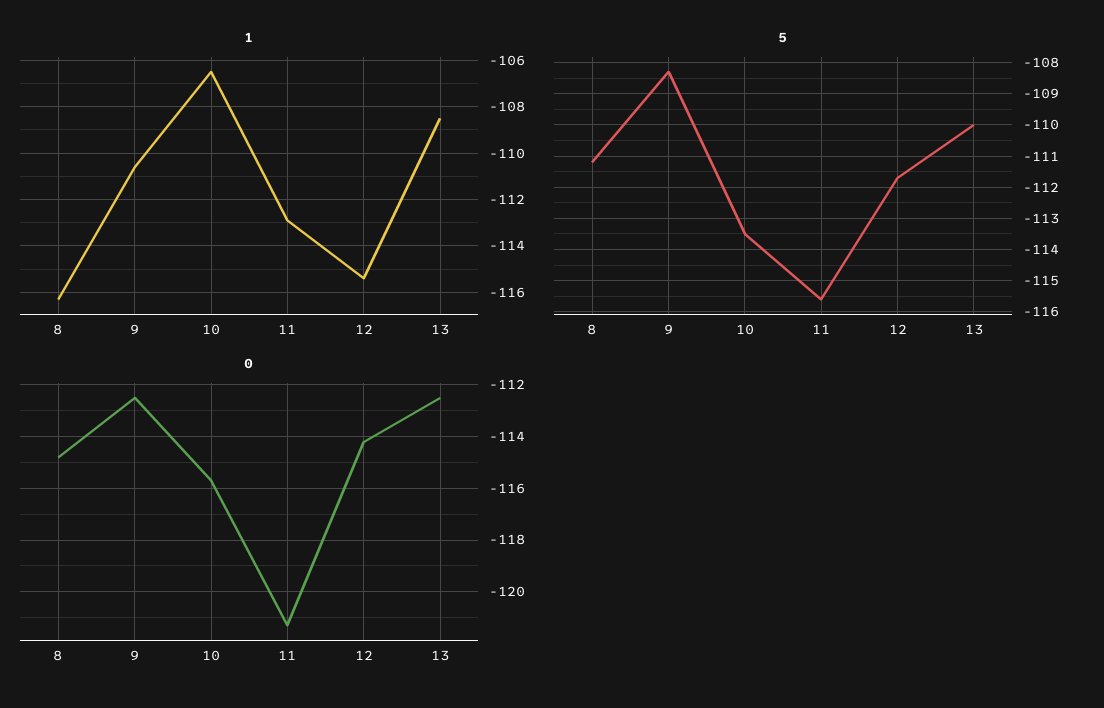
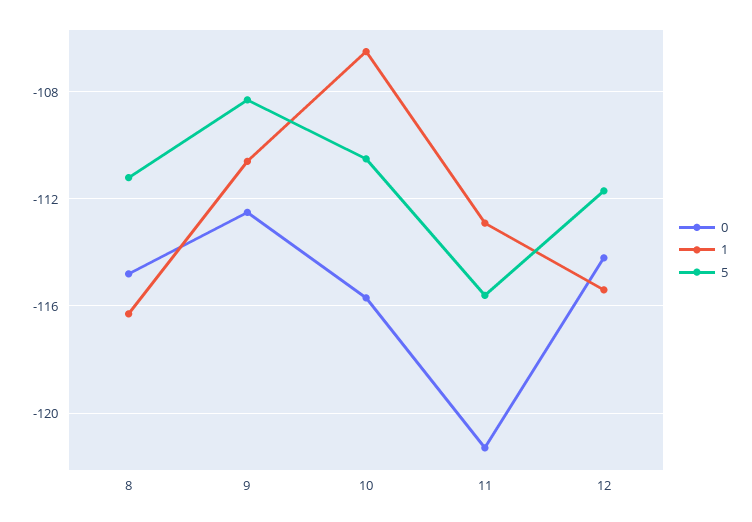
  {
    "1": {
      "8": -116.5,
      "9": -110.5,
      "10": -106.5,
      "11": -113,
-     "12": -115.5,
+     "12": -115.5
-     "13": -108.5
    },
    "5": {
      "8": -111,
      "9": -108.5,
-     "10": -113.5,
+     "10": -110.5,
      "11": -115.5,
-     "12": -111.5,
+     "12": -111.5
-     "13": -110
    },
    "0": {
      "8": -115,
      "9": -112.5,
      "10": -115.5,
      "11": -121.5,
-     "12": -114,
+     "12": -114
-     "13": -112.5
    }
  }

